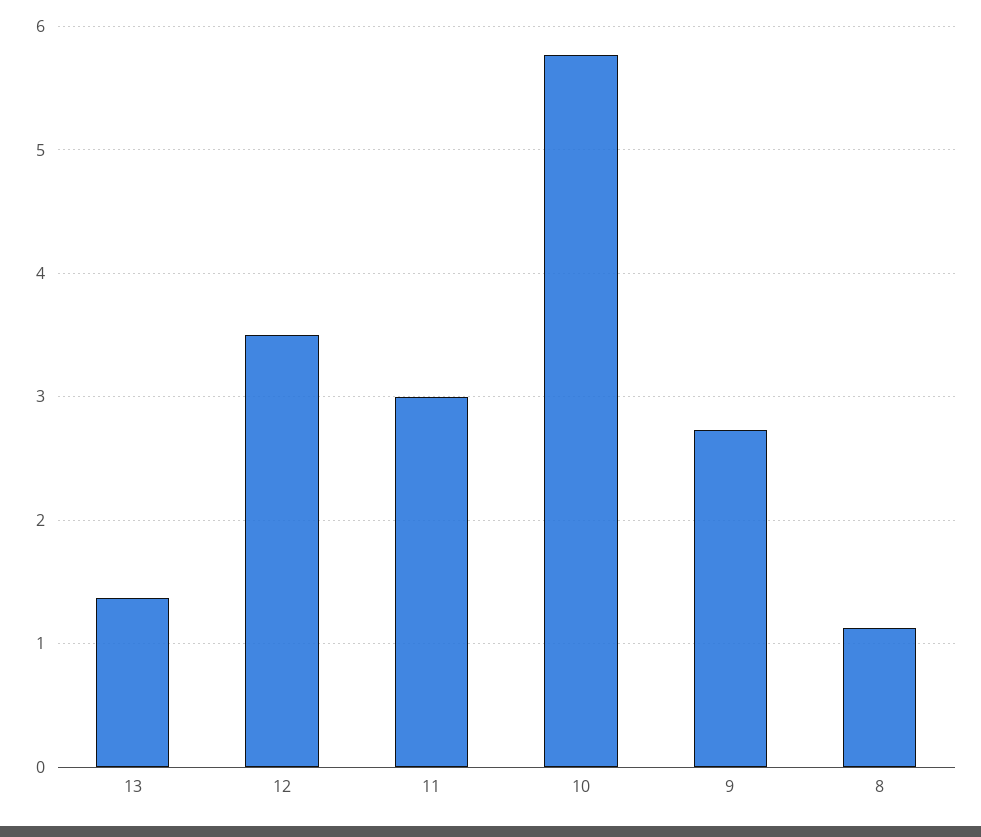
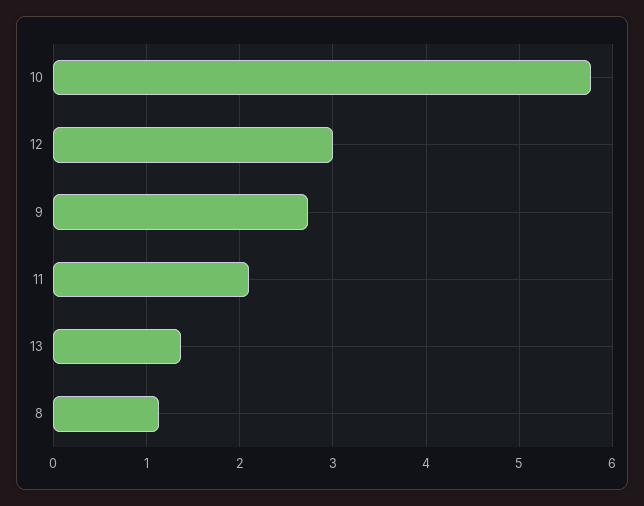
  {
    "13": 1.4,
-   "12": 3.5,
+   "12": 3,
-   "11": 3,
+   "11": 2.1,
    "10": 5.8,
    "9": 2.7,
    "8": 1.1
  }

